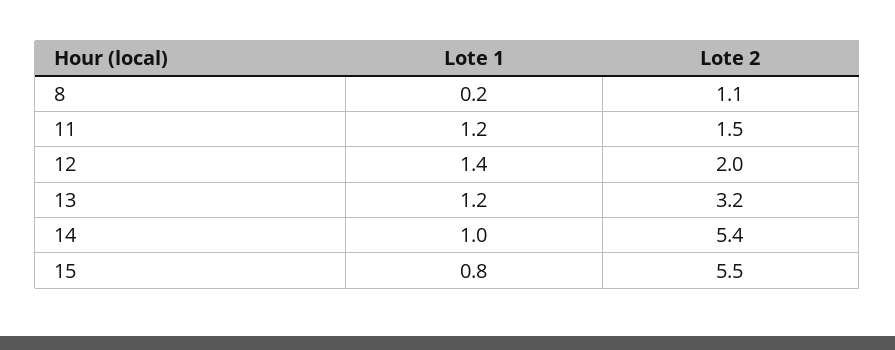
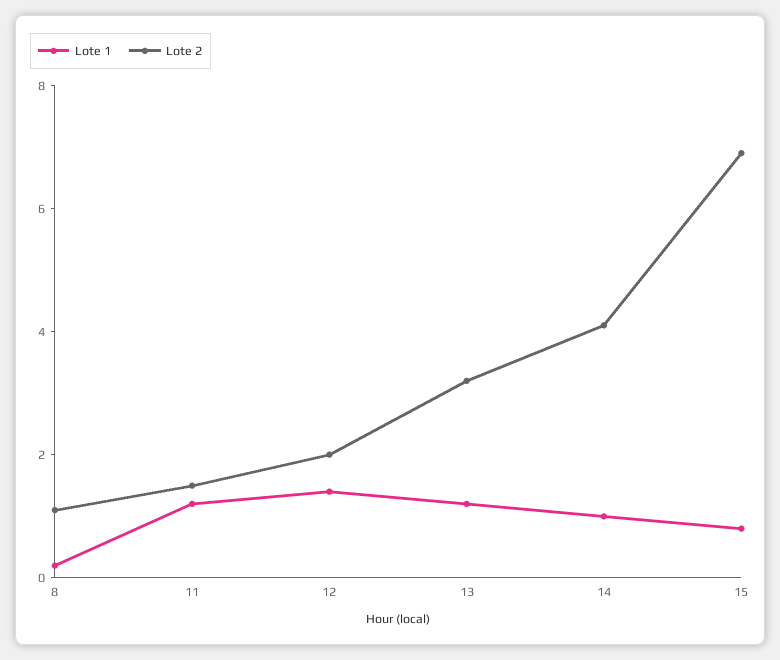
  {
    "Lote 1": {
      "8": 0.2,
      "11": 1.2,
      "12": 1.4,
      "13": 1.2,
      "14": 1,
      "15": 0.8
    },
    "Lote 2": {
      "8": 1.1,
      "11": 1.5,
      "12": 2,
      "13": 3.2,
-     "14": 5.4,
+     "14": 4,
-     "15": 5.5
+     "15": 7
    }
  }

